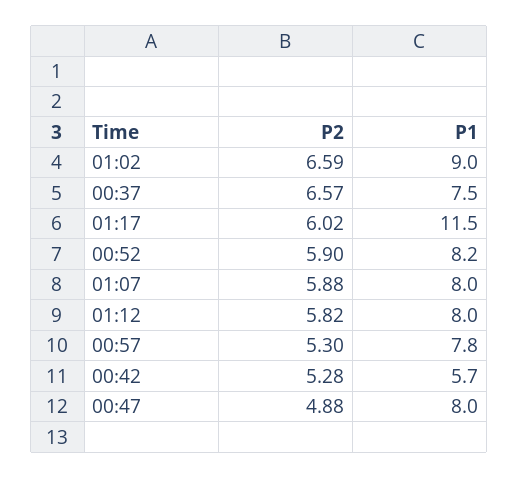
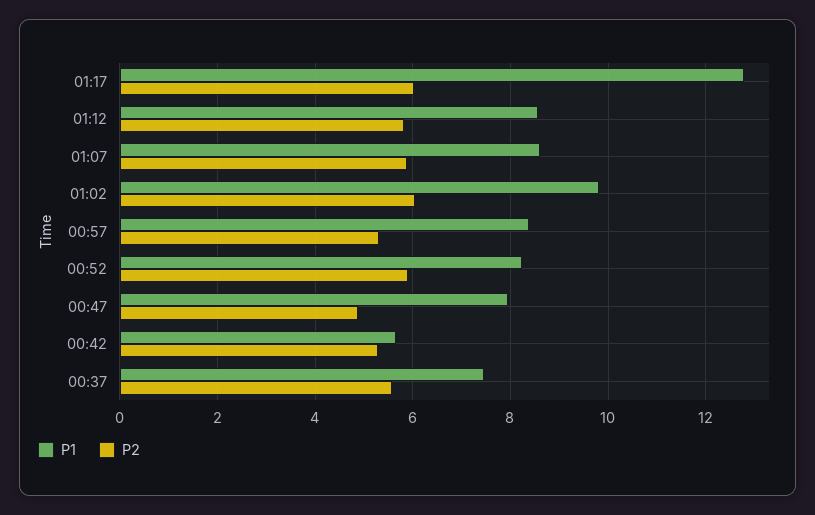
  {
    "P2": {
-     "01:02": 6.59,
+     "01:02": 6,
-     "00:37": 6.57,
+     "00:37": 5.6,
      "01:17": 6.02,
      "00:52": 5.9,
      "01:07": 5.88,
      "01:12": 5.82,
      "00:57": 5.3,
      "00:42": 5.28,
      "00:47": 4.88
    },
    "P1": {
-     "01:02": 9,
+     "01:02": 9.8,
      "00:37": 7.5,
-     "01:17": 11.5,
+     "01:17": 12.8,
      "00:52": 8.2,
-     "01:07": 8,
+     "01:07": 8.6,
-     "01:12": 8,
+     "01:12": 8.6,
-     "00:57": 7.8,
+     "00:57": 8.4,
      "00:42": 5.7,
      "00:47": 8
    }
  }

